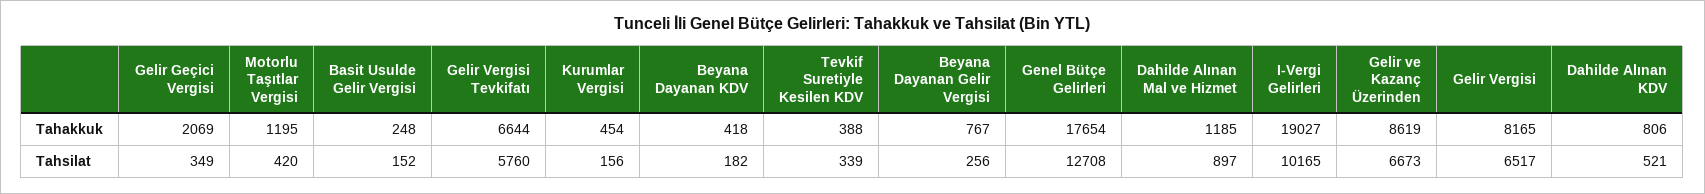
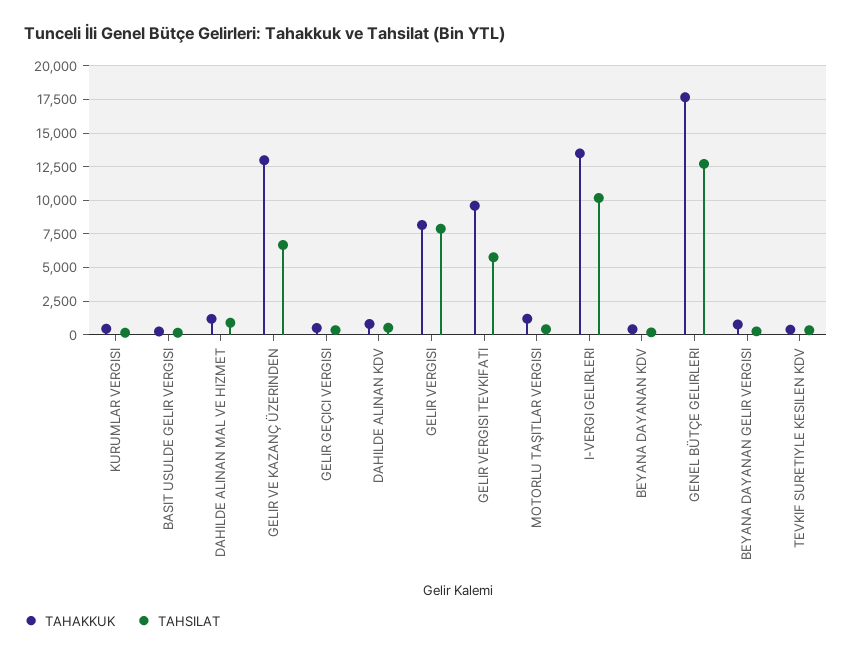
  {
    "Tahakkuk": {
-     "Gelir Geçici Vergisi": 2069,
+     "Gelir Geçici Vergisi": 500,
      "Motorlu Taşıtlar Vergisi": 1195,
      "Basit Usulde Gelir Vergisi": 248,
-     "Gelir Vergisi Tevkifatı": 6644,
+     "Gelir Vergisi Tevkifatı": 9500,
      "Kurumlar Vergisi": 454,
      "Beyana Dayanan KDV": 418,
      "Tevkif Suretiyle Kesilen KDV": 388,
      "Beyana Dayanan Gelir Vergisi": 767,
      "Genel Bütçe Gelirleri": 17654,
      "Dahilde Alınan Mal ve Hizmet": 1185,
-     "I-Vergi Gelirleri": 19027,
+     "I-Vergi Gelirleri": 13500,
-     "Gelir ve Kazanç Üzerinden": 8619,
+     "Gelir ve Kazanç Üzerinden": 13000,
      "Gelir Vergisi": 8165,
      "Dahilde Alınan KDV": 806
    },
    "Tahsilat": {
      "Gelir Geçici Vergisi": 349,
      "Motorlu Taşıtlar Vergisi": 420,
      "Basit Usulde Gelir Vergisi": 152,
      "Gelir Vergisi Tevkifatı": 5760,
      "Kurumlar Vergisi": 156,
      "Beyana Dayanan KDV": 182,
      "Tevkif Suretiyle Kesilen KDV": 339,
      "Beyana Dayanan Gelir Vergisi": 256,
      "Genel Bütçe Gelirleri": 12708,
      "Dahilde Alınan Mal ve Hizmet": 897,
      "I-Vergi Gelirleri": 10165,
      "Gelir ve Kazanç Üzerinden": 6673,
-     "Gelir Vergisi": 6517,
+     "Gelir Vergisi": 8000,
      "Dahilde Alınan KDV": 521
    }
  }

